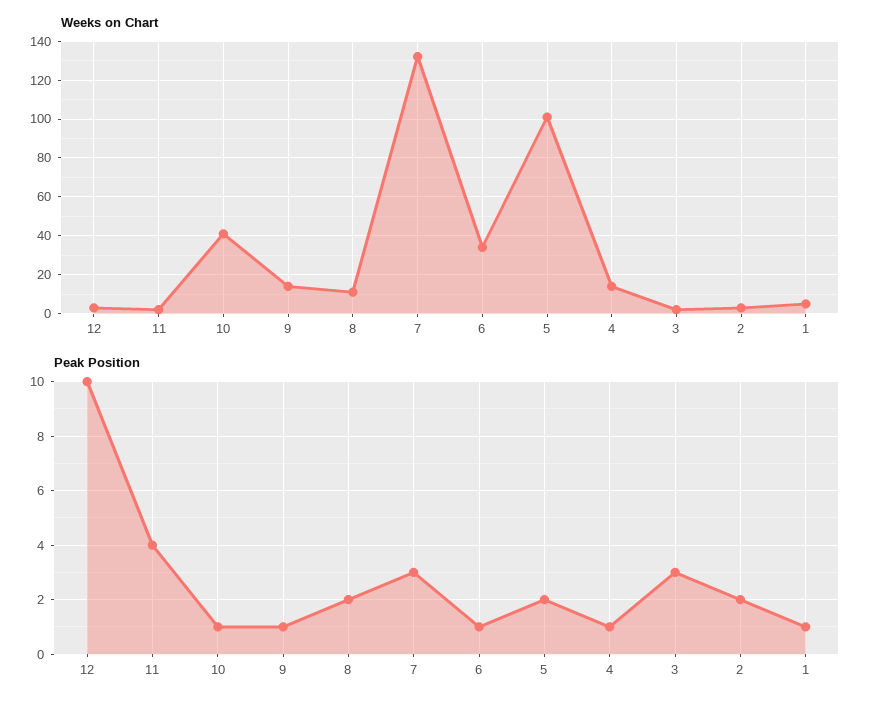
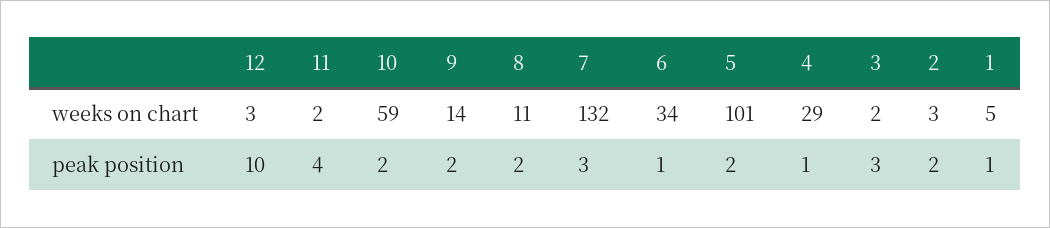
  {
    "Weeks on Chart": {
      "12": 3,
      "11": 2,
-     "10": 40,
+     "10": 59,
      "9": 14,
      "8": 11,
      "7": 132,
      "6": 34,
      "5": 101,
-     "4": 15,
+     "4": 29,
      "3": 2,
      "2": 3,
      "1": 5
    },
    "Peak Position": {
      "12": 10,
      "11": 4,
-     "10": 1,
+     "10": 2,
-     "9": 1,
+     "9": 2,
      "8": 2,
      "7": 3,
      "6": 1,
      "5": 2,
      "4": 1,
      "3": 3,
      "2": 2,
      "1": 1
    }
  }

